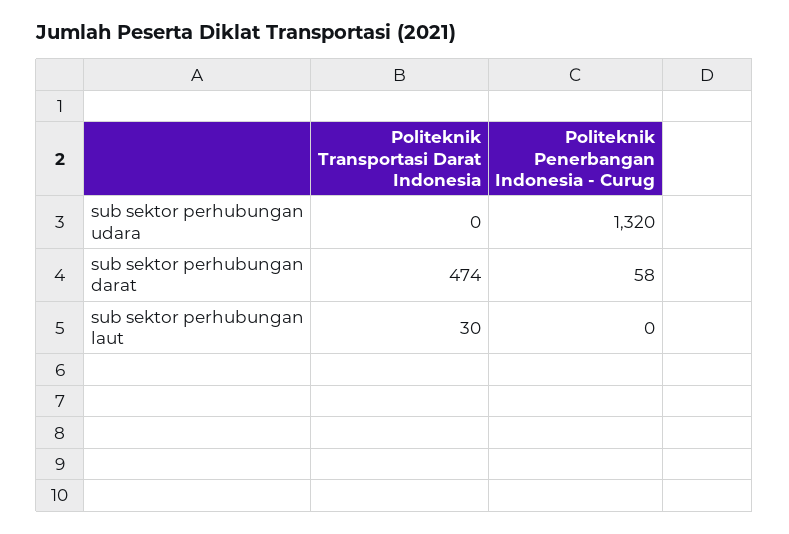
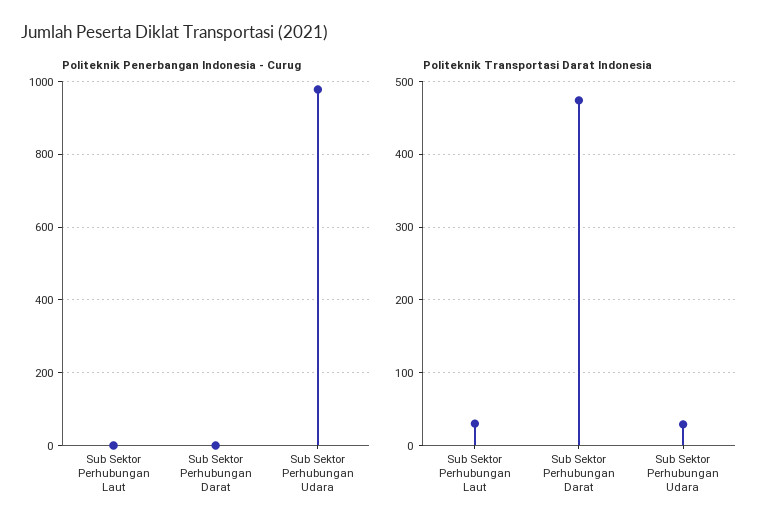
  {
    "Politeknik Transportasi Darat Indonesia": {
-     "sub sektor perhubungan udara": 0,
+     "sub sektor perhubungan udara": 30,
      "sub sektor perhubungan darat": 474,
      "sub sektor perhubungan laut": 30
    },
    "Politeknik Penerbangan Indonesia - Curug": {
-     "sub sektor perhubungan udara": 1320,
+     "sub sektor perhubungan udara": 980,
-     "sub sektor perhubungan darat": 58,
+     "sub sektor perhubungan darat": 0,
      "sub sektor perhubungan laut": 0
    }
  }

